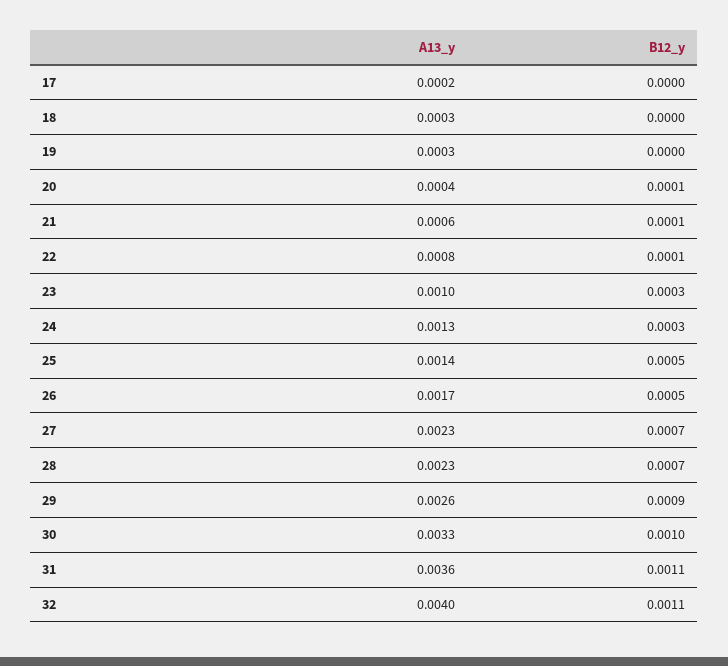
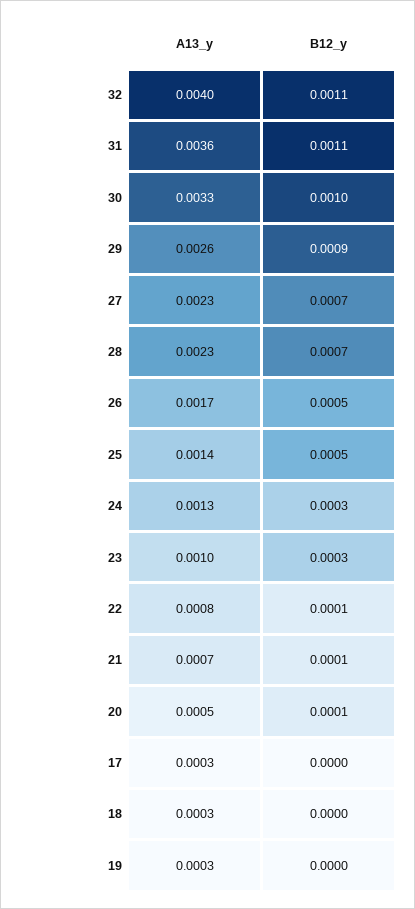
  {
    "A13_y": {
-     "17": 0.0002,
+     "17": 0.0003,
      "18": 0.0003,
      "19": 0.0003,
-     "20": 0.0004,
+     "20": 0.0005,
-     "21": 0.0006,
+     "21": 0.0007,
      "22": 0.0008,
      "23": 0.001,
      "24": 0.0013,
      "25": 0.0014,
      "26": 0.0017,
      "27": 0.0023,
      "28": 0.0023,
      "29": 0.0026,
      "30": 0.0033,
      "31": 0.0036,
      "32": 0.004
    },
    "B12_y": {
      "17": 0,
      "18": 0,
      "19": 0,
      "20": 0.0001,
      "21": 0.0001,
      "22": 0.0001,
      "23": 0.0003,
      "24": 0.0003,
      "25": 0.0005,
      "26": 0.0005,
      "27": 0.0007,
      "28": 0.0007,
      "29": 0.0009,
      "30": 0.001,
      "31": 0.0011,
      "32": 0.0011
    }
  }

